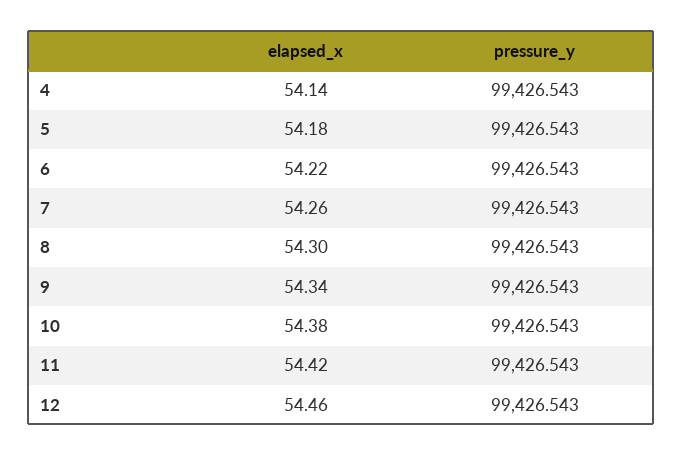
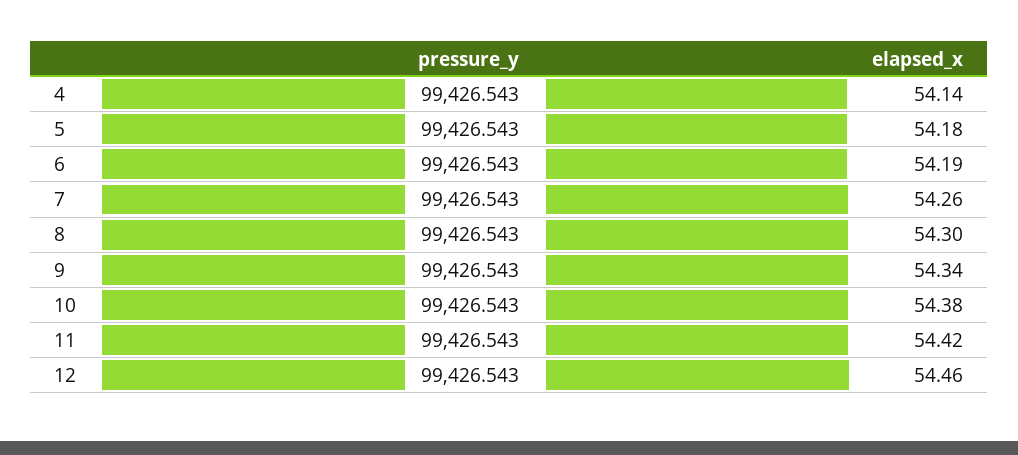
  {
    "elapsed_x": {
      "4": 54.14,
      "5": 54.18,
-     "6": 54.22,
+     "6": 54.19,
      "7": 54.26,
      "8": 54.3,
      "9": 54.34,
      "10": 54.38,
      "11": 54.42,
      "12": 54.46
    },
    "pressure_y": {
      "4": 99426.543,
      "5": 99426.543,
      "6": 99426.543,
      "7": 99426.543,
      "8": 99426.543,
      "9": 99426.543,
      "10": 99426.543,
      "11": 99426.543,
      "12": 99426.543
    }
  }

